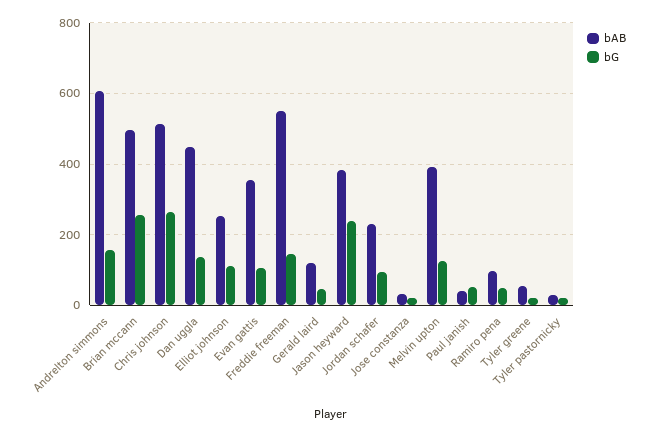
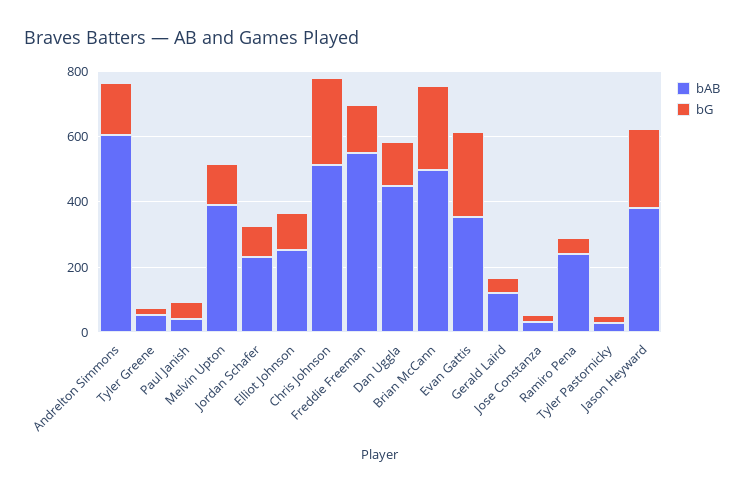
  {
    "bAB": {
      "Andrelton simmons": 600,
      "Brian mccann": 500,
      "Chris johnson": 520,
      "Dan uggla": 440,
      "Elliot johnson": 260,
      "Evan gattis": 360,
      "Freddie freeman": 560,
      "Gerald laird": 120,
      "Jason heyward": 380,
      "Jordan schafer": 240,
      "Jose constanza": 40,
      "Melvin upton": 400,
      "Paul janish": 40,
-     "Ramiro pena": 100,
+     "Ramiro pena": 250,
      "Tyler greene": 60,
      "Tyler pastornicky": 40
    },
    "bG": {
      "Andrelton simmons": 160,
      "Brian mccann": 260,
      "Chris johnson": 260,
      "Dan uggla": 140,
      "Elliot johnson": 120,
-     "Evan gattis": 100,
+     "Evan gattis": 250,
      "Freddie freeman": 140,
      "Gerald laird": 40,
      "Jason heyward": 240,
      "Jordan schafer": 100,
      "Jose constanza": 20,
      "Melvin upton": 120,
      "Paul janish": 60,
      "Ramiro pena": 60,
      "Tyler greene": 20,
      "Tyler pastornicky": 20
    }
  }

